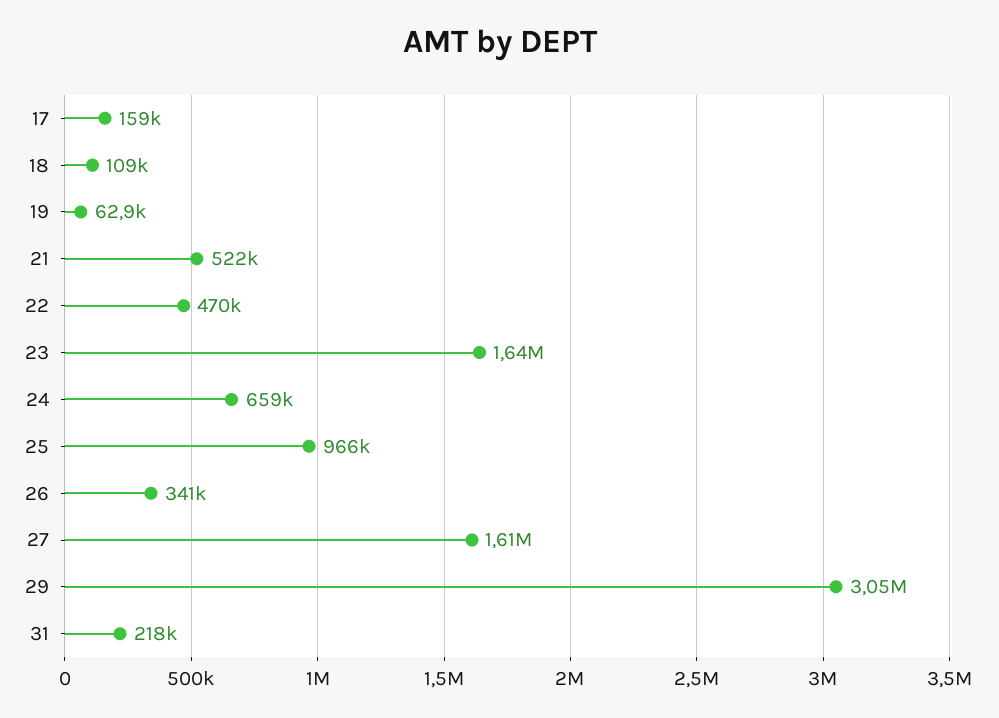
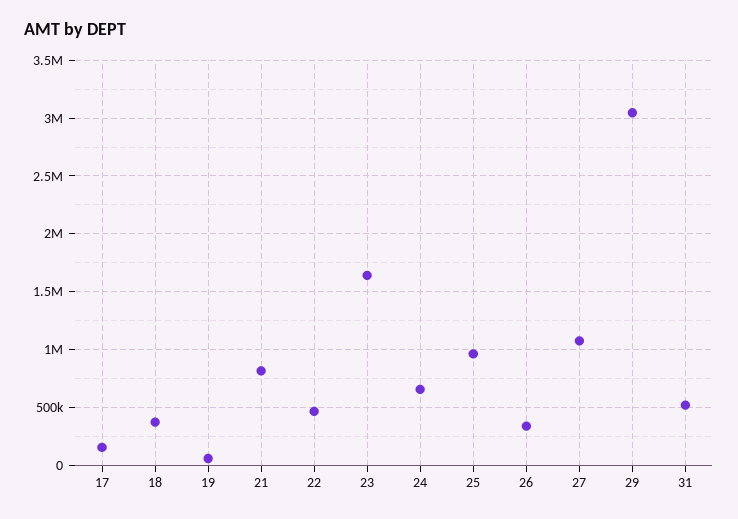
  {
    "17": 159000,
-   "18": 109000,
+   "18": 400000,
    "19": 62900,
-   "21": 522000,
+   "21": 800000,
    "22": 470000,
    "23": 1640000,
    "24": 659000,
    "25": 966000,
    "26": 341000,
-   "27": 1610000,
+   "27": 1100000,
    "29": 3050000,
-   "31": 218000
+   "31": 500000
  }

